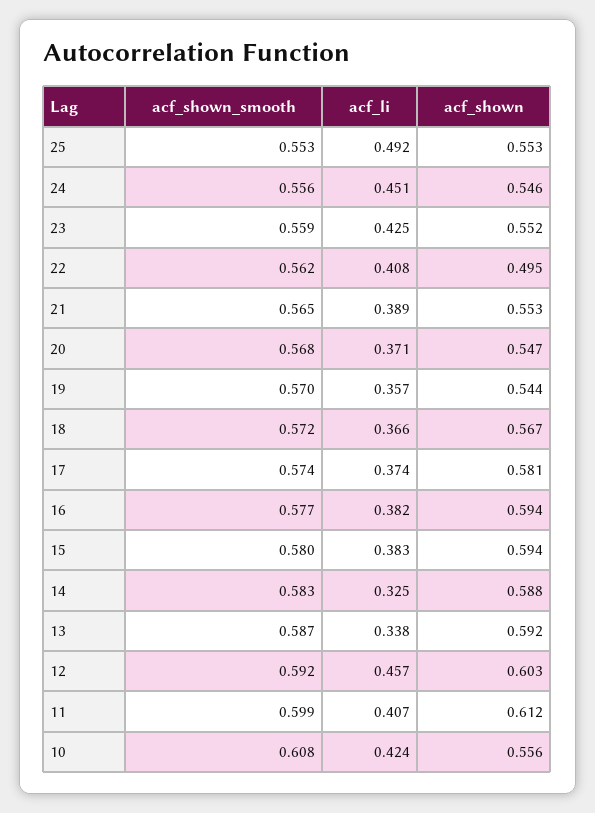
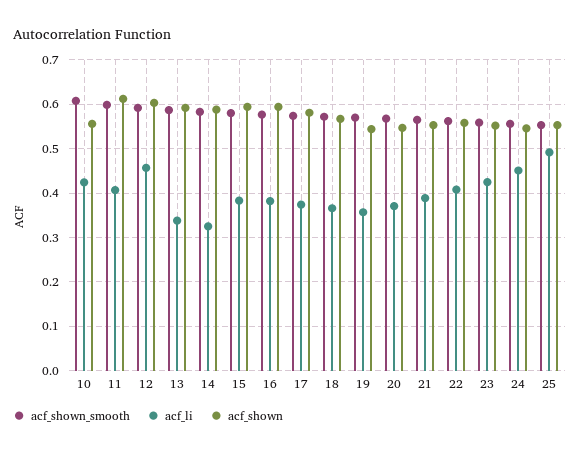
  {
    "acf_shown_smooth": {
      "25": 0.553,
      "24": 0.556,
      "23": 0.559,
      "22": 0.562,
      "21": 0.565,
      "20": 0.568,
      "19": 0.57,
      "18": 0.572,
      "17": 0.574,
      "16": 0.577,
      "15": 0.58,
      "14": 0.583,
      "13": 0.587,
      "12": 0.592,
      "11": 0.599,
      "10": 0.608
    },
    "acf_li": {
      "25": 0.492,
      "24": 0.451,
      "23": 0.425,
      "22": 0.408,
      "21": 0.389,
      "20": 0.371,
      "19": 0.357,
      "18": 0.366,
      "17": 0.374,
      "16": 0.382,
      "15": 0.383,
      "14": 0.325,
      "13": 0.338,
      "12": 0.457,
      "11": 0.407,
      "10": 0.424
    },
    "acf_shown": {
      "25": 0.553,
      "24": 0.546,
      "23": 0.552,
-     "22": 0.495,
+     "22": 0.56,
      "21": 0.553,
      "20": 0.547,
      "19": 0.544,
      "18": 0.567,
      "17": 0.581,
      "16": 0.594,
      "15": 0.594,
      "14": 0.588,
      "13": 0.592,
      "12": 0.603,
      "11": 0.612,
      "10": 0.556
    }
  }

